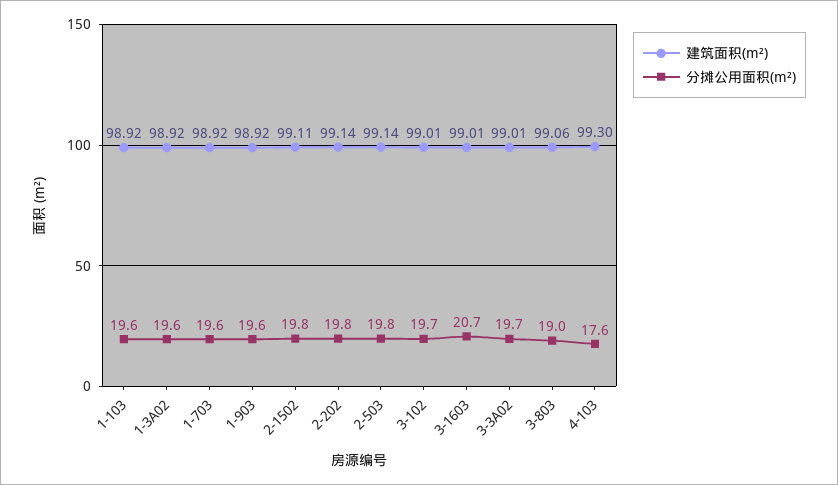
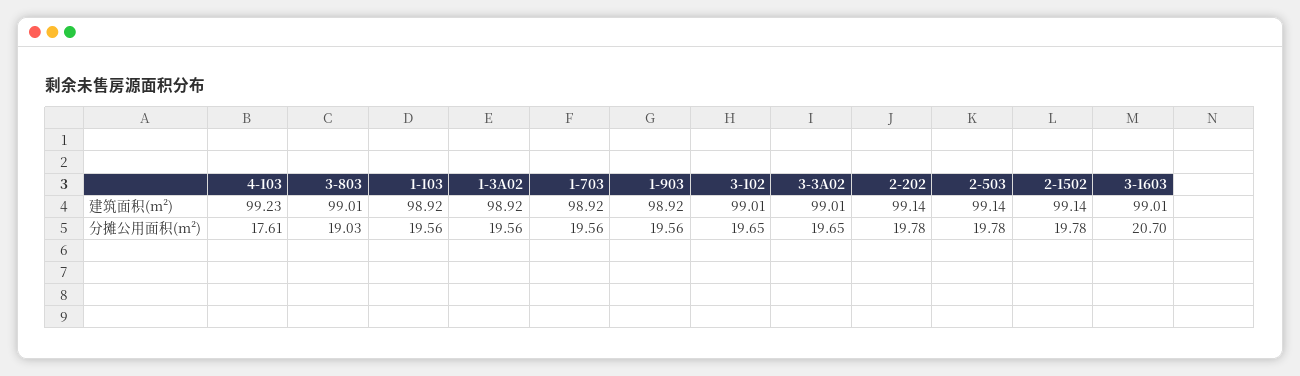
  {
    "建筑面积(m²)": {
      "1-103": 98.92,
      "1-3A02": 98.92,
      "1-703": 98.92,
      "1-903": 98.92,
-     "2-1502": 99.11,
+     "2-1502": 99.14,
      "2-202": 99.14,
      "2-503": 99.14,
      "3-102": 99.01,
      "3-1603": 99.01,
      "3-3A02": 99.01,
-     "3-803": 99.06,
+     "3-803": 99.01,
-     "4-103": 99.3
+     "4-103": 99.23
    },
    "分摊公用面积(m²)": {
      "1-103": 19.56,
      "1-3A02": 19.56,
      "1-703": 19.56,
      "1-903": 19.56,
      "2-1502": 19.78,
      "2-202": 19.78,
      "2-503": 19.78,
      "3-102": 19.65,
      "3-1603": 20.7,
      "3-3A02": 19.65,
      "3-803": 19.03,
      "4-103": 17.61
    }
  }

